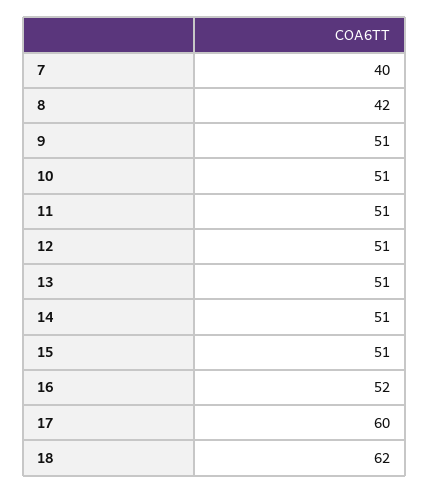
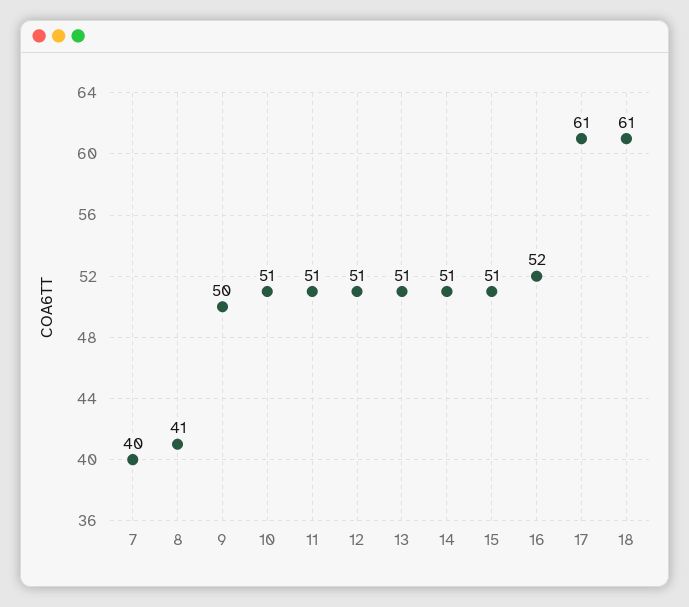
  {
    "7": 40,
-   "8": 42,
+   "8": 41,
-   "9": 51,
+   "9": 50,
    "10": 51,
    "11": 51,
    "12": 51,
    "13": 51,
    "14": 51,
    "15": 51,
    "16": 52,
-   "17": 60,
+   "17": 61,
-   "18": 62
+   "18": 61
  }

